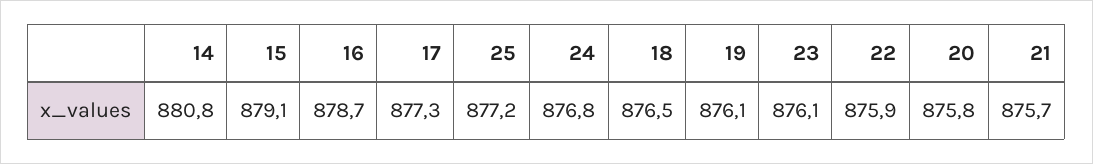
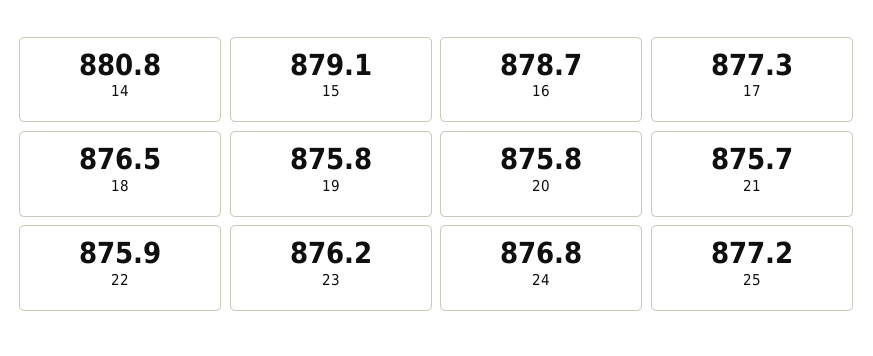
  {
    "14": 880.8,
    "15": 879.1,
    "16": 878.7,
    "17": 877.3,
    "25": 877.2,
    "24": 876.8,
    "18": 876.5,
-   "19": 876.1,
+   "19": 875.8,
-   "23": 876.1,
+   "23": 876.2,
    "22": 875.9,
    "20": 875.8,
    "21": 875.7
  }

